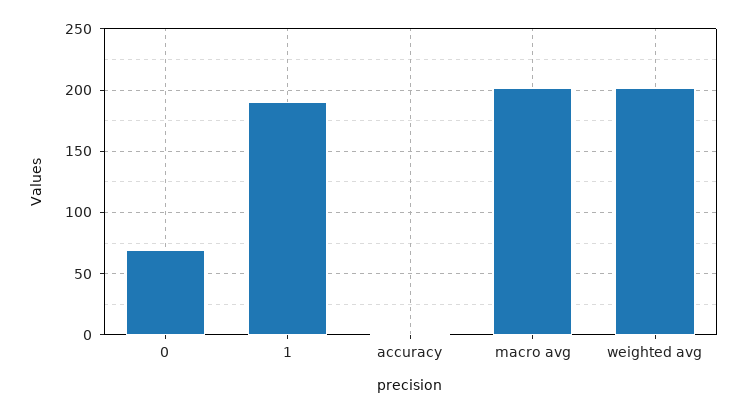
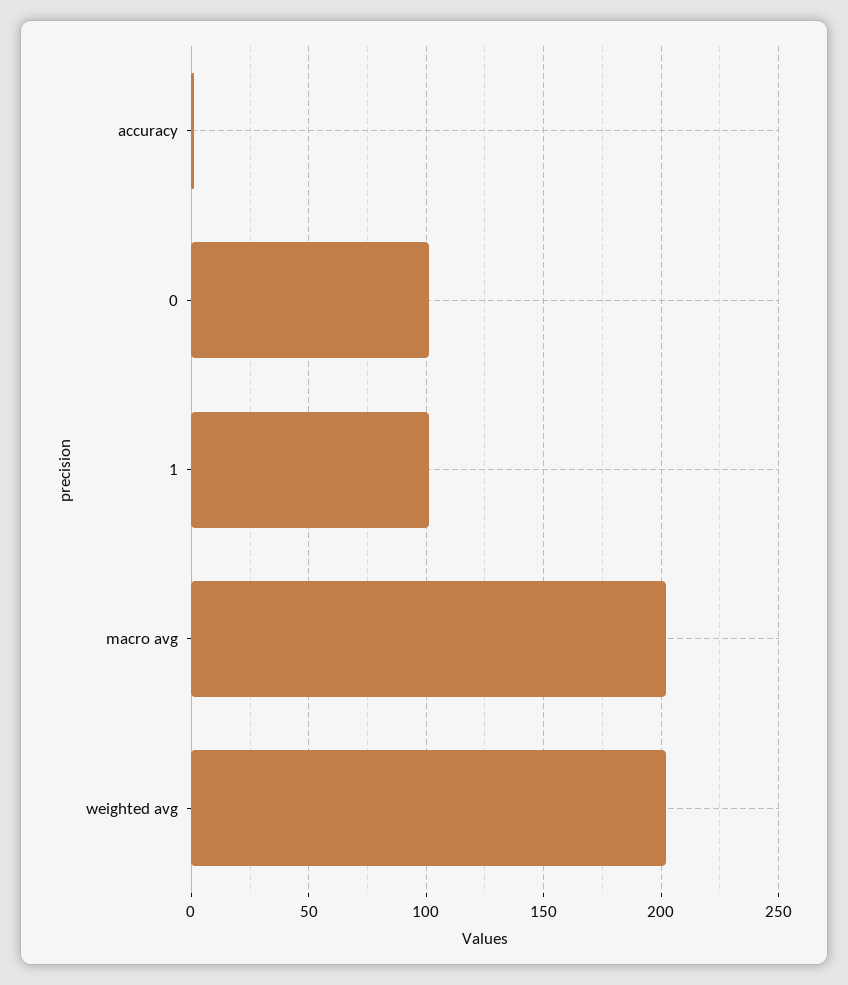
  {
-   "0": 70,
+   "0": 100,
-   "1": 190,
+   "1": 100,
    "accuracy": 0,
    "macro avg": 200,
    "weighted avg": 200
  }

